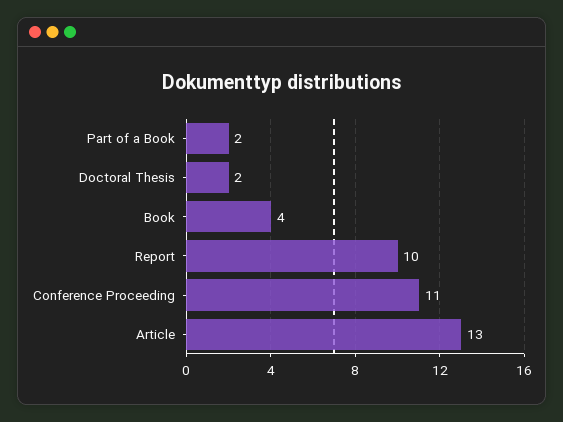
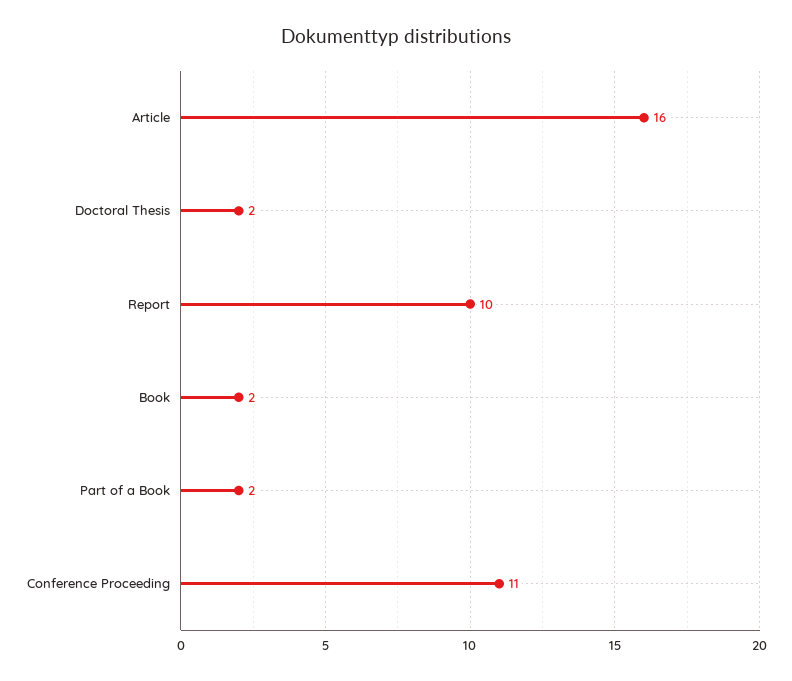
  {
    "Part of a Book": 2,
    "Doctoral Thesis": 2,
-   "Book": 4,
+   "Book": 2,
    "Report": 10,
    "Conference Proceeding": 11,
-   "Article": 13
+   "Article": 16
  }

